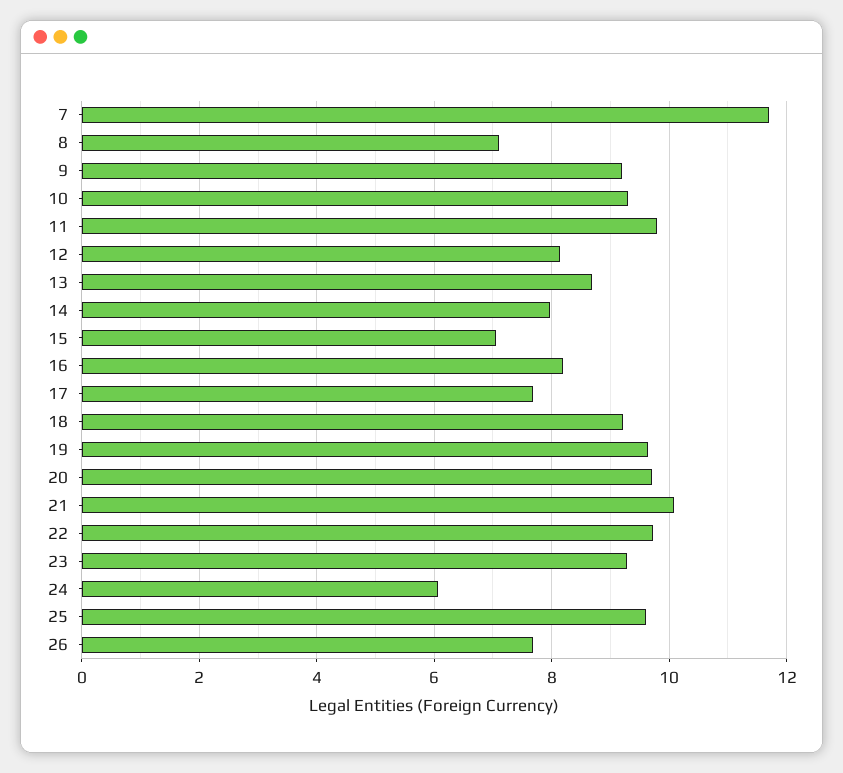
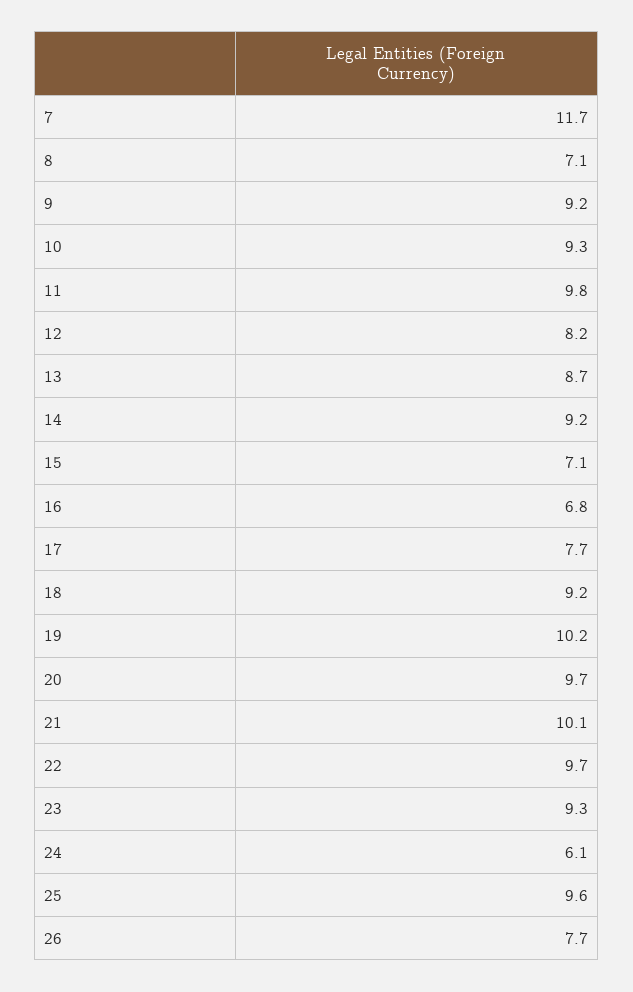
  {
    "7": 11.7,
    "8": 7.1,
    "9": 9.2,
    "10": 9.3,
    "11": 9.8,
    "12": 8.2,
    "13": 8.7,
-   "14": 8,
+   "14": 9.2,
    "15": 7.1,
-   "16": 8.2,
+   "16": 6.8,
    "17": 7.7,
    "18": 9.2,
-   "19": 9.6,
+   "19": 10.2,
    "20": 9.7,
    "21": 10.1,
    "22": 9.7,
    "23": 9.3,
    "24": 6.1,
    "25": 9.6,
    "26": 7.7
  }

